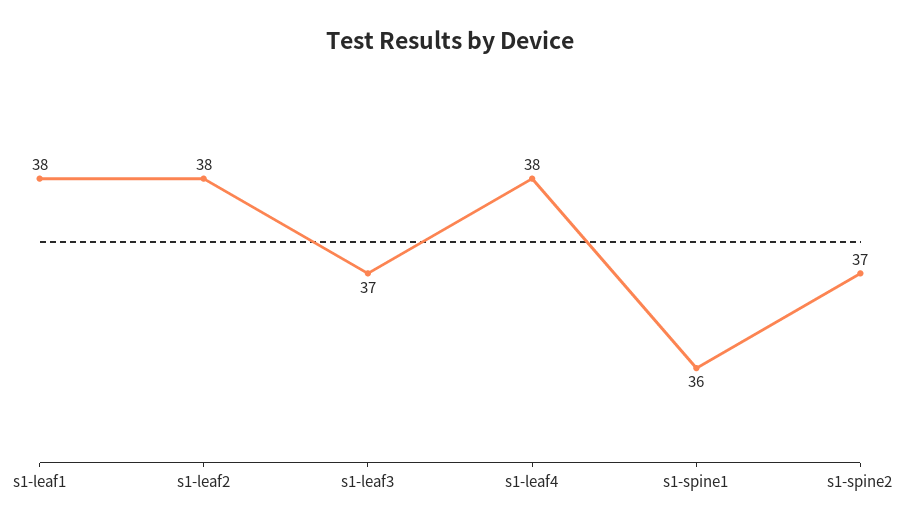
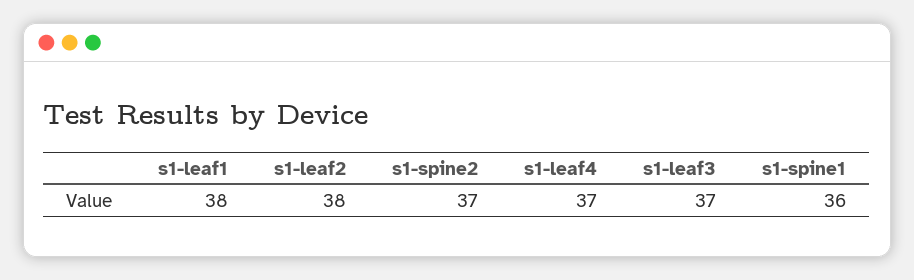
  {
    "s1-leaf1": 38,
    "s1-leaf2": 38,
    "s1-leaf3": 37,
-   "s1-leaf4": 38,
+   "s1-leaf4": 37,
    "s1-spine1": 36,
    "s1-spine2": 37
  }

